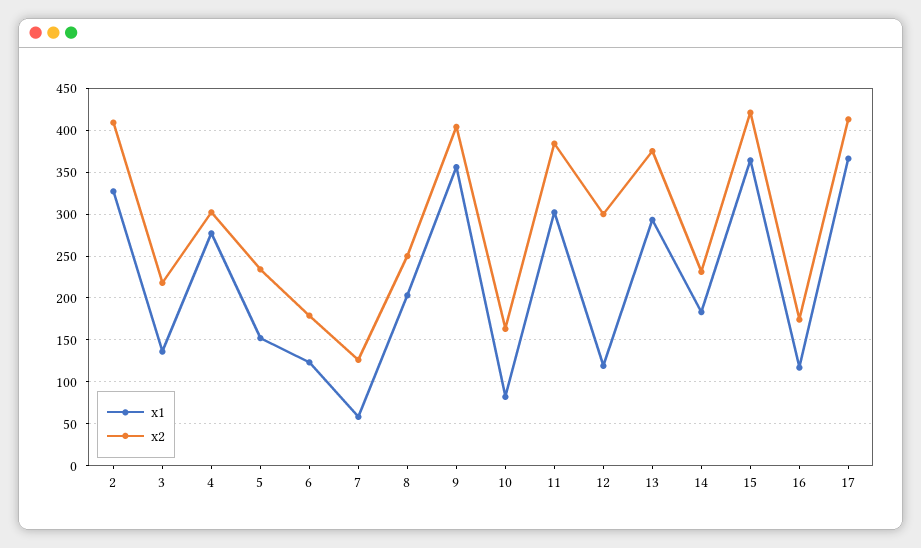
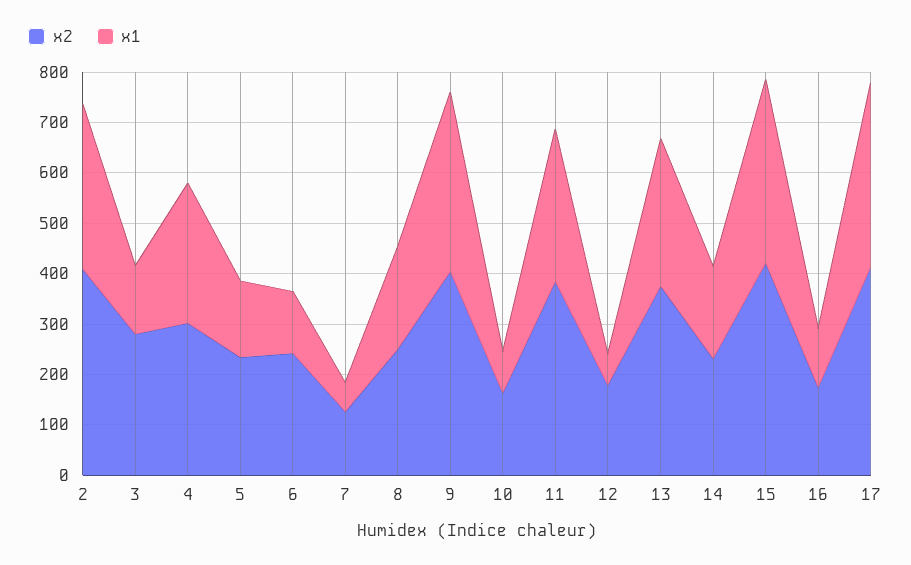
  {
    "x1": {
      "2": 330,
      "3": 140,
      "4": 280,
      "5": 150,
      "6": 120,
      "7": 60,
      "8": 200,
      "9": 360,
      "10": 80,
      "11": 300,
-     "12": 120,
+     "12": 60,
      "13": 290,
      "14": 180,
      "15": 360,
      "16": 120,
      "17": 370
    },
    "x2": {
      "2": 410,
-     "3": 220,
+     "3": 280,
      "4": 300,
      "5": 230,
-     "6": 180,
+     "6": 240,
      "7": 130,
      "8": 250,
      "9": 400,
      "10": 160,
      "11": 380,
-     "12": 300,
+     "12": 180,
      "13": 380,
      "14": 230,
      "15": 420,
      "16": 170,
      "17": 410
    }
  }

